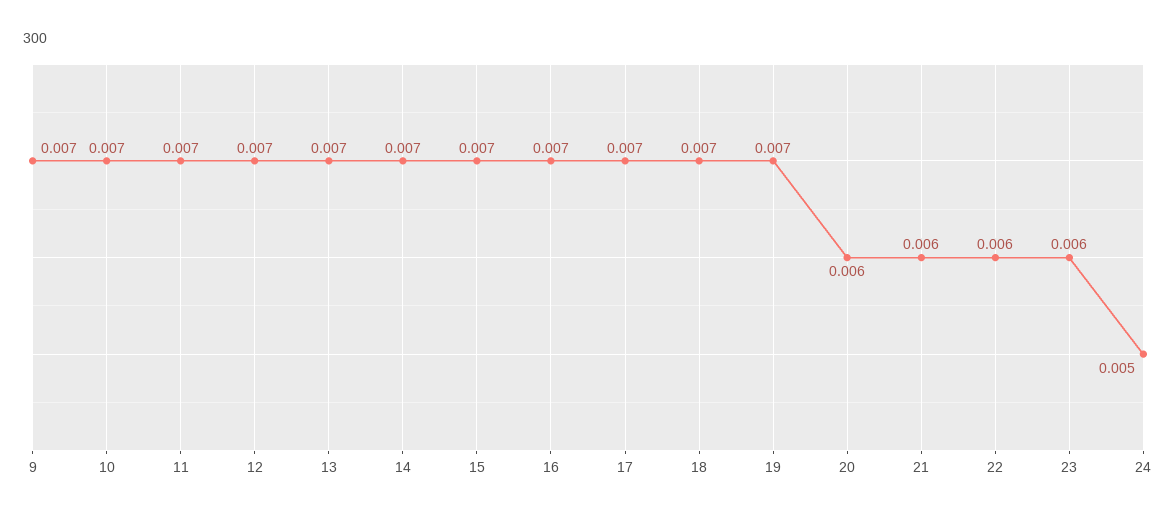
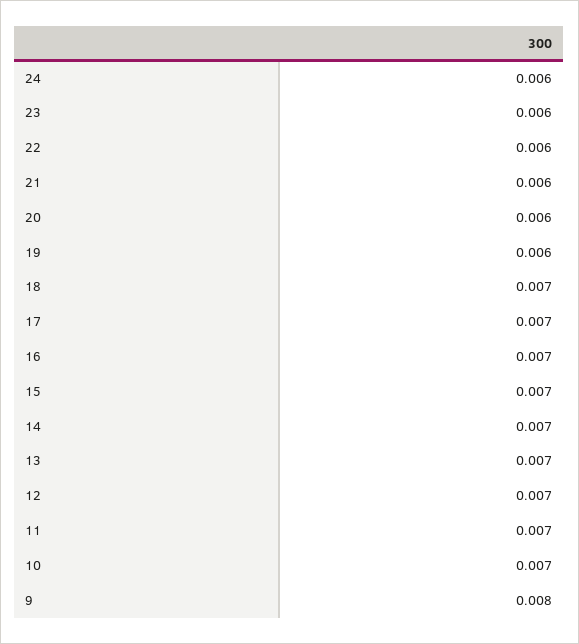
  {
-   "9": 0.007,
+   "9": 0.008,
    "10": 0.007,
    "11": 0.007,
    "12": 0.007,
    "13": 0.007,
    "14": 0.007,
    "15": 0.007,
    "16": 0.007,
    "17": 0.007,
    "18": 0.007,
-   "19": 0.007,
+   "19": 0.006,
    "20": 0.006,
    "21": 0.006,
    "22": 0.006,
    "23": 0.006,
-   "24": 0.005
+   "24": 0.006
  }

